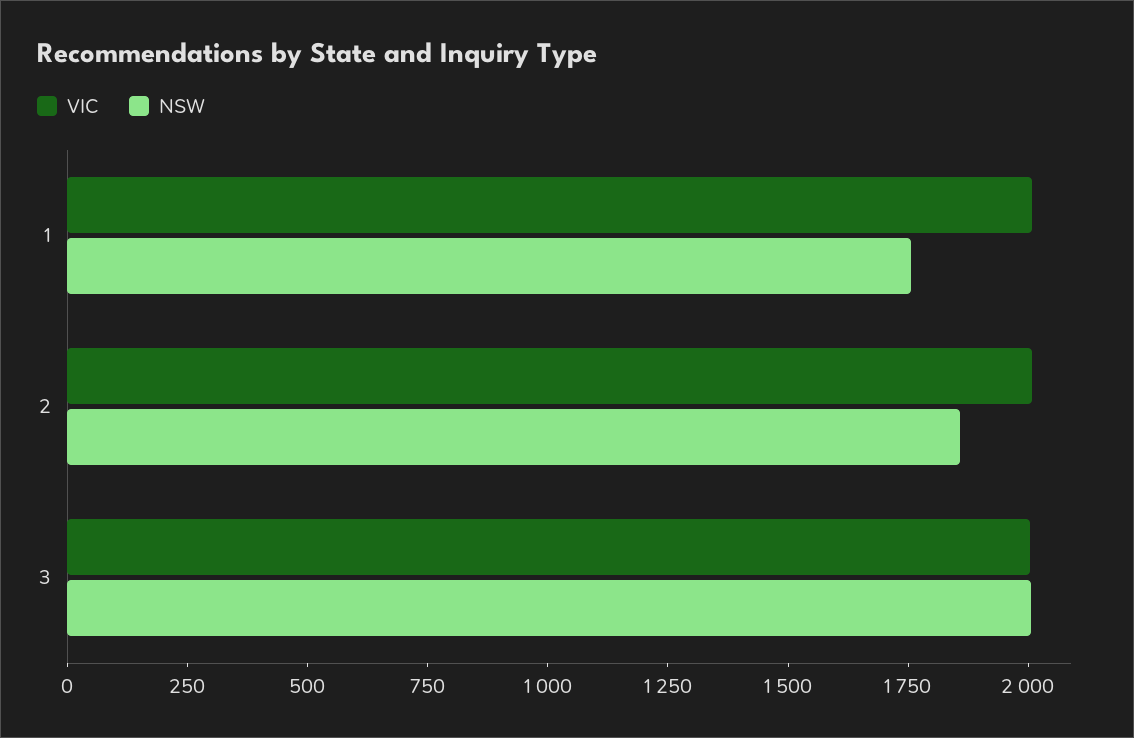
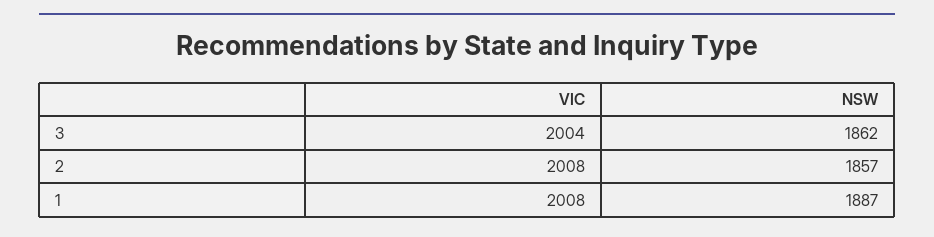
  {
    "VIC": {
      "1": 2008,
      "2": 2008,
      "3": 2004
    },
    "NSW": {
-     "1": 1750,
+     "1": 1887,
      "2": 1857,
-     "3": 2000
+     "3": 1862
    }
  }

